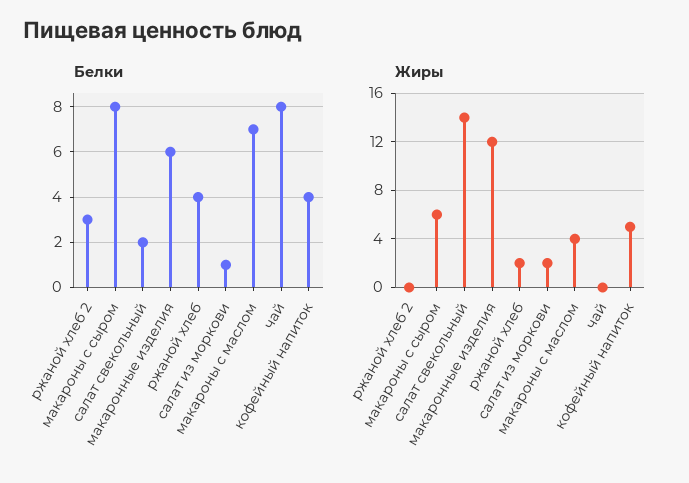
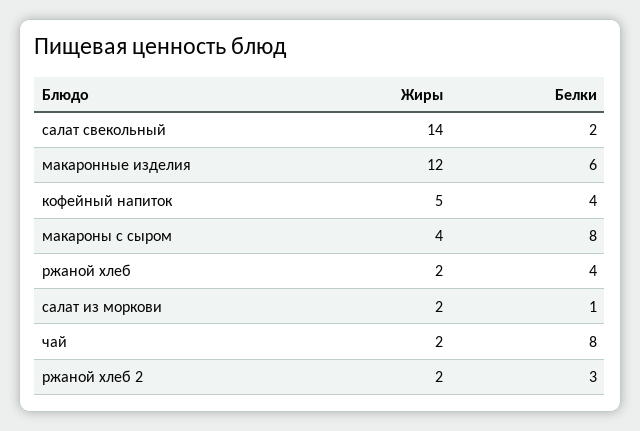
  {
    "Белки": {
      "ржаной хлеб 2": 3,
      "макароны с сыром": 8,
      "салат свекольный": 2,
      "макаронные изделия": 6,
      "ржаной хлеб": 4,
      "салат из моркови": 1,
-     "макароны с маслом": 7,
      "чай": 8,
      "кофейный напиток": 4
    },
    "Жиры": {
-     "ржаной хлеб 2": 0,
+     "ржаной хлеб 2": 2,
-     "макароны с сыром": 6,
+     "макароны с сыром": 4,
      "салат свекольный": 14,
      "макаронные изделия": 12,
      "ржаной хлеб": 2,
      "салат из моркови": 2,
-     "макароны с маслом": 4,
-     "чай": 0,
+     "чай": 2,
      "кофейный напиток": 5
    }
  }

